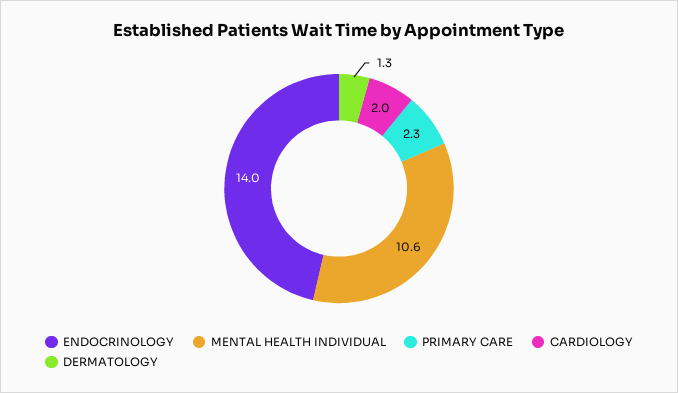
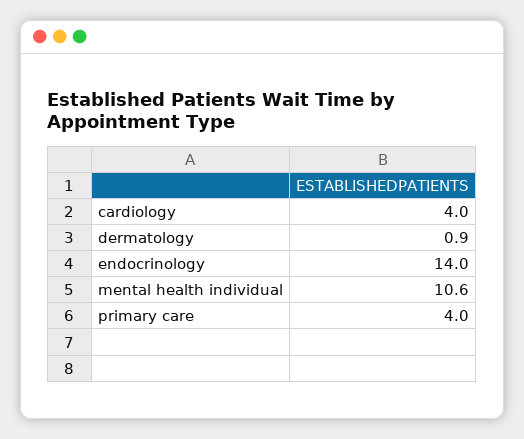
  {
    "ENDOCRINOLOGY": 14,
    "MENTAL HEALTH INDIVIDUAL": 10.6,
-   "PRIMARY CARE": 2.3,
+   "PRIMARY CARE": 4,
-   "CARDIOLOGY": 2,
+   "CARDIOLOGY": 4,
-   "DERMATOLOGY": 1.3
+   "DERMATOLOGY": 0.9
  }

